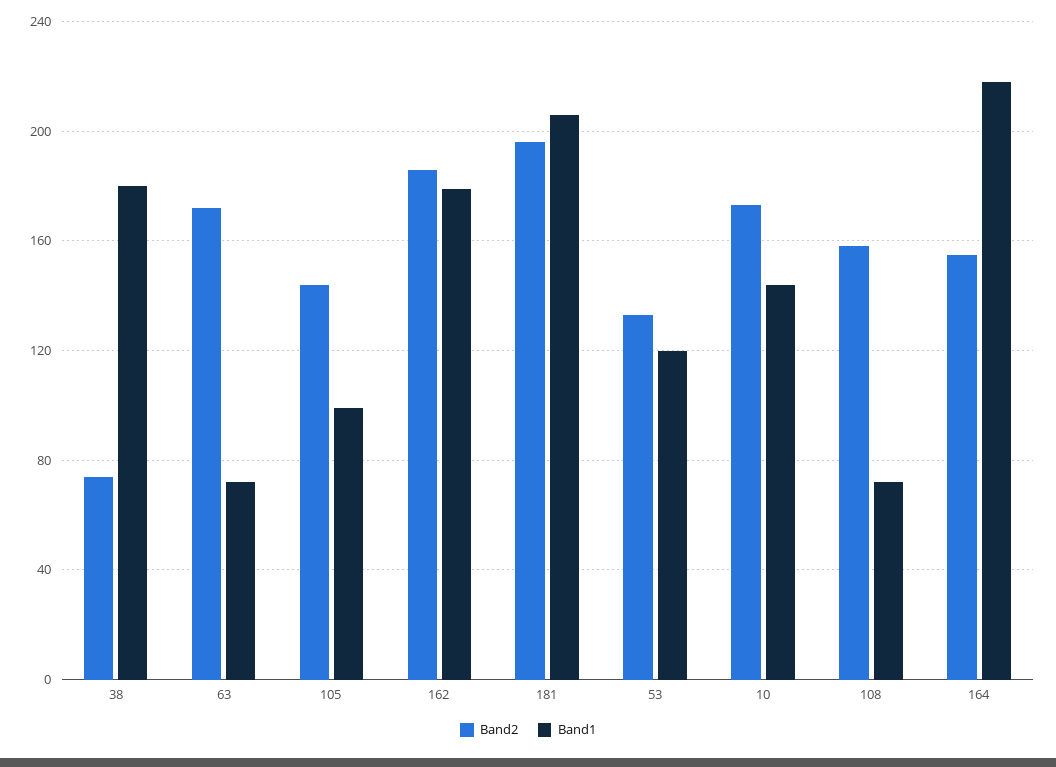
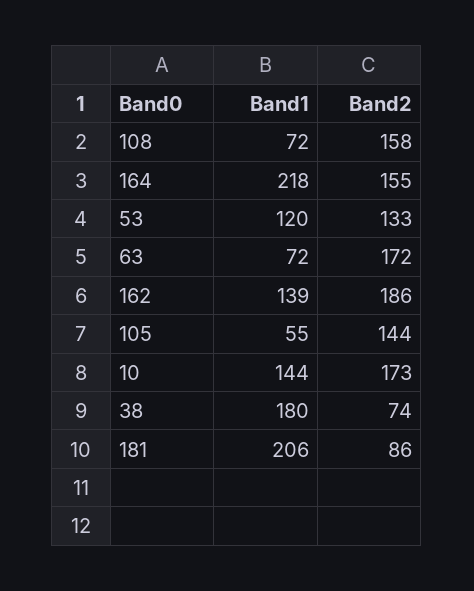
  {
    "Band2": {
      "38": 74,
      "63": 172,
      "105": 144,
      "162": 186,
-     "181": 195,
+     "181": 86,
      "53": 133,
      "10": 173,
      "108": 158,
      "164": 155
    },
    "Band1": {
      "38": 180,
      "63": 72,
-     "105": 100,
+     "105": 55,
-     "162": 180,
+     "162": 139,
      "181": 206,
      "53": 120,
      "10": 144,
      "108": 72,
      "164": 218
    }
  }

